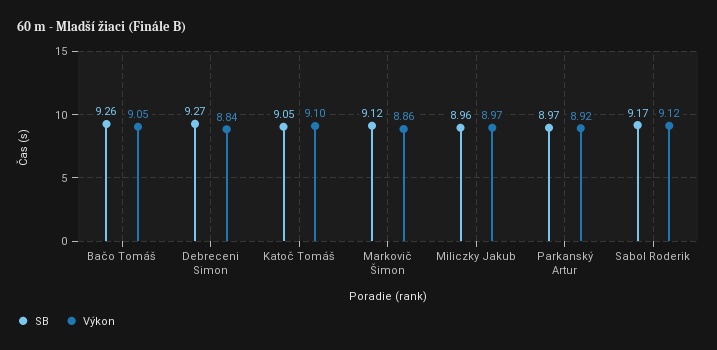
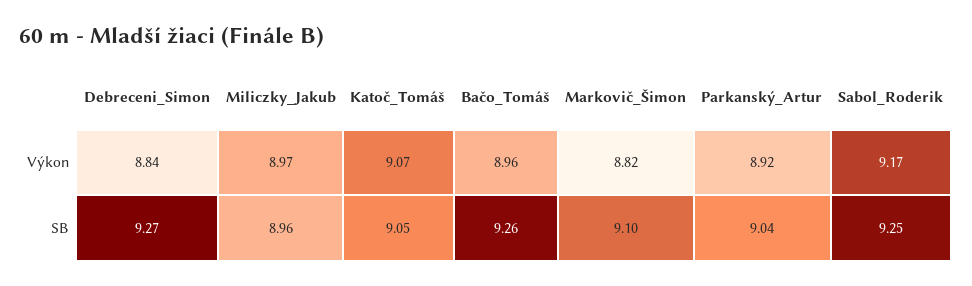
  {
    "SB": {
      "Bačo Tomáš": 9.26,
      "Debreceni Simon": 9.27,
      "Katoč Tomáš": 9.05,
-     "Markovič Šimon": 9.12,
+     "Markovič Šimon": 9.1,
      "Miliczky Jakub": 8.96,
-     "Parkanský Artur": 8.97,
+     "Parkanský Artur": 9.04,
-     "Sabol Roderik": 9.17
+     "Sabol Roderik": 9.25
    },
    "Výkon": {
-     "Bačo Tomáš": 9.05,
+     "Bačo Tomáš": 8.96,
      "Debreceni Simon": 8.84,
-     "Katoč Tomáš": 9.1,
+     "Katoč Tomáš": 9.07,
-     "Markovič Šimon": 8.86,
+     "Markovič Šimon": 8.82,
      "Miliczky Jakub": 8.97,
      "Parkanský Artur": 8.92,
-     "Sabol Roderik": 9.12
+     "Sabol Roderik": 9.17
    }
  }

